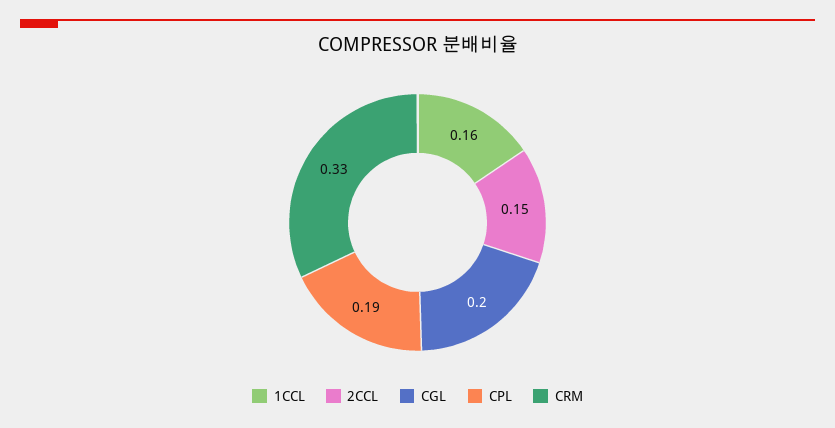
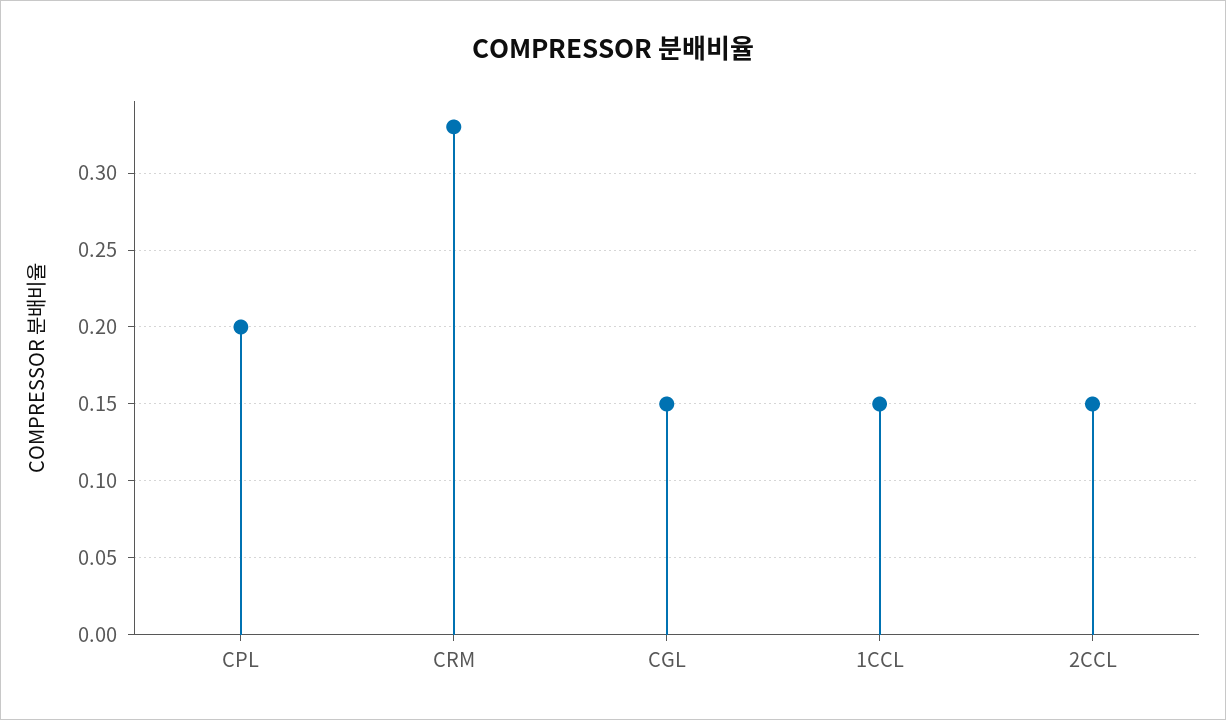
  {
-   "1CCL": 0.16,
+   "1CCL": 0.15,
    "2CCL": 0.15,
-   "CGL": 0.2,
+   "CGL": 0.15,
-   "CPL": 0.19,
+   "CPL": 0.2,
    "CRM": 0.33
  }

